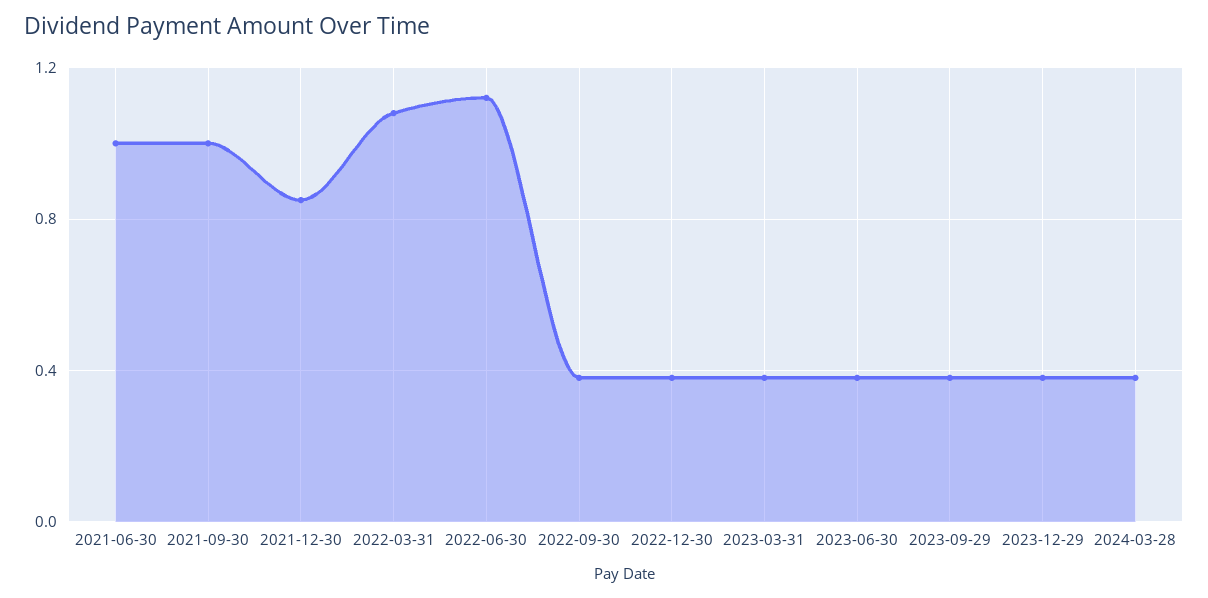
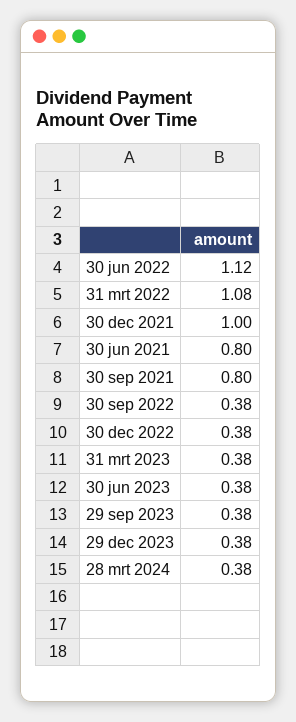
  {
-   "2021-06-30": 1,
+   "2021-06-30": 0.8,
-   "2021-09-30": 1,
+   "2021-09-30": 0.8,
-   "2021-12-30": 0.85,
+   "2021-12-30": 1,
    "2022-03-31": 1.08,
    "2022-06-30": 1.12,
    "2022-09-30": 0.38,
    "2022-12-30": 0.38,
    "2023-03-31": 0.38,
    "2023-06-30": 0.38,
    "2023-09-29": 0.38,
    "2023-12-29": 0.38,
    "2024-03-28": 0.38
  }

